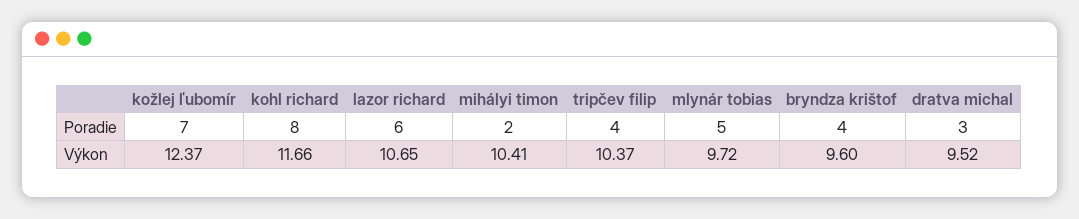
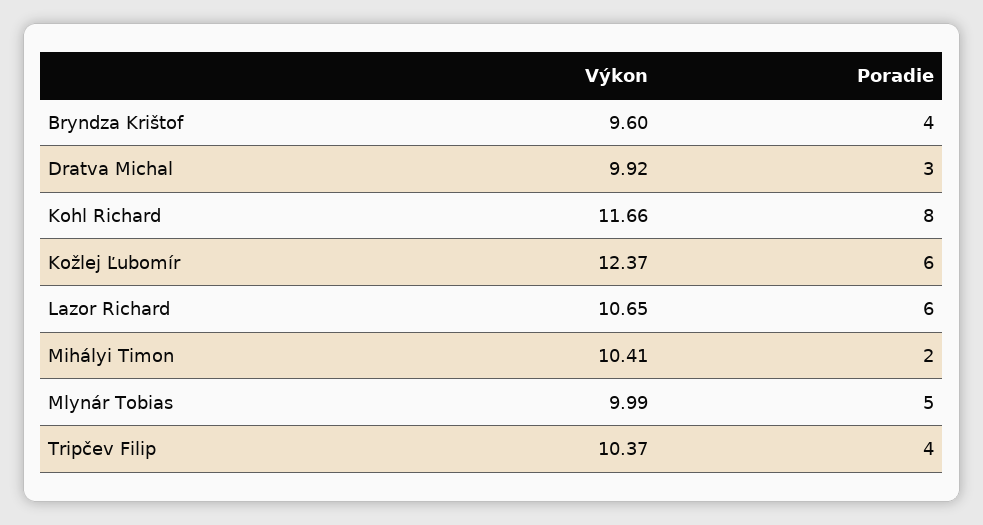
  {
    "kožlej ľubomír": {
-     "Poradie": 7,
+     "Poradie": 6,
      "Výkon": 12.37
    },
    "kohl richard": {
      "Poradie": 8,
      "Výkon": 11.66
    },
    "lazor richard": {
      "Poradie": 6,
      "Výkon": 10.65
    },
    "mihályi timon": {
      "Poradie": 2,
      "Výkon": 10.41
    },
    "tripčev filip": {
      "Poradie": 4,
      "Výkon": 10.37
    },
    "mlynár tobias": {
      "Poradie": 5,
-     "Výkon": 9.72
+     "Výkon": 9.99
    },
    "bryndza krištof": {
      "Poradie": 4,
      "Výkon": 9.6
    },
    "dratva michal": {
      "Poradie": 3,
-     "Výkon": 9.52
+     "Výkon": 9.92
    }
  }

